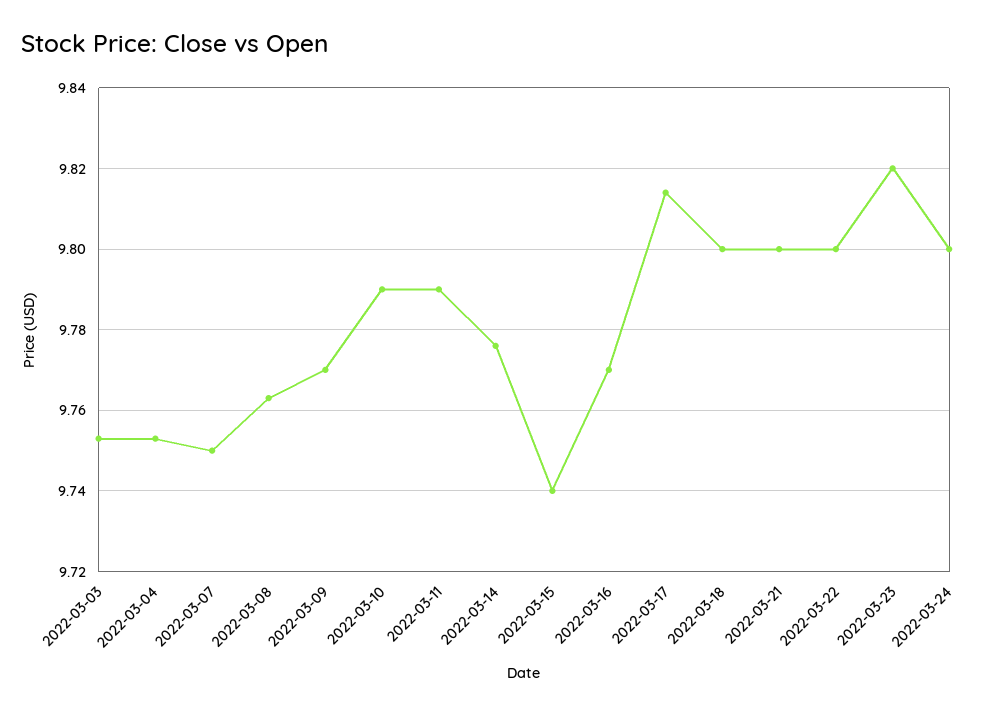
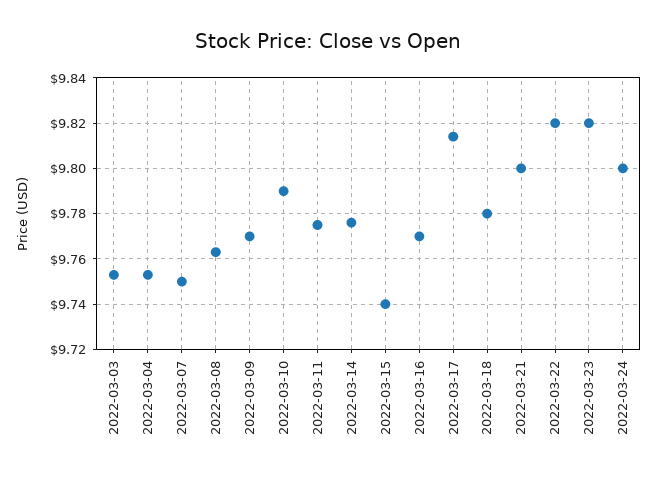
  {
    "2022-03-03": 9.755,
    "2022-03-04": 9.755,
    "2022-03-07": 9.75,
    "2022-03-08": 9.765,
    "2022-03-09": 9.77,
    "2022-03-10": 9.79,
-   "2022-03-11": 9.79,
+   "2022-03-11": 9.775,
    "2022-03-14": 9.775,
    "2022-03-15": 9.74,
    "2022-03-16": 9.77,
    "2022-03-17": 9.815,
-   "2022-03-18": 9.8,
+   "2022-03-18": 9.78,
    "2022-03-21": 9.8,
-   "2022-03-22": 9.8,
+   "2022-03-22": 9.82,
    "2022-03-23": 9.82,
    "2022-03-24": 9.8
  }

